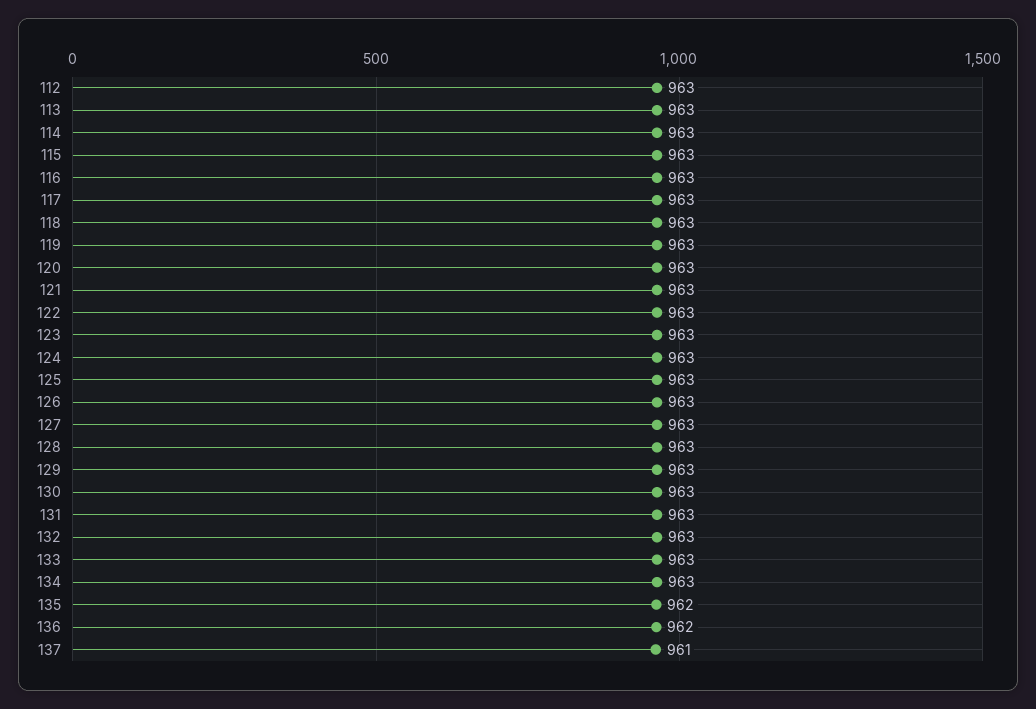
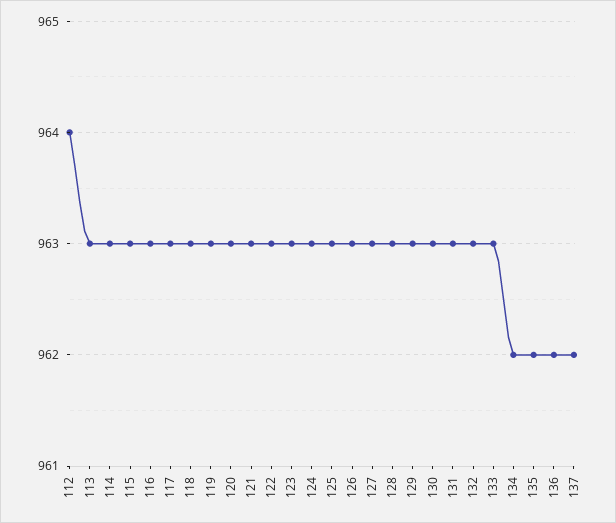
  {
-   "112": 963,
+   "112": 964,
    "113": 963,
    "114": 963,
    "115": 963,
    "116": 963,
    "117": 963,
    "118": 963,
    "119": 963,
    "120": 963,
    "121": 963,
    "122": 963,
    "123": 963,
    "124": 963,
    "125": 963,
    "126": 963,
    "127": 963,
    "128": 963,
    "129": 963,
    "130": 963,
    "131": 963,
    "132": 963,
    "133": 963,
-   "134": 963,
+   "134": 962,
    "135": 962,
    "136": 962,
-   "137": 961
+   "137": 962
  }

